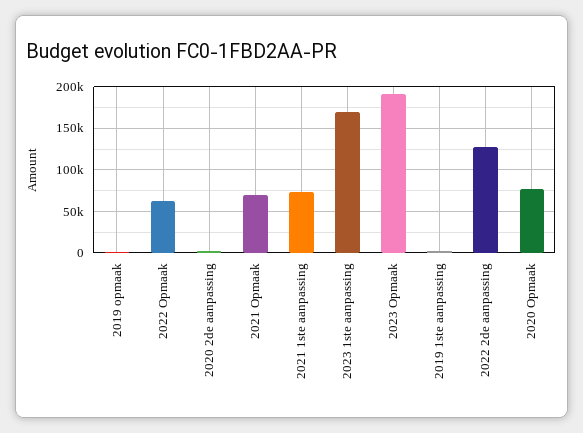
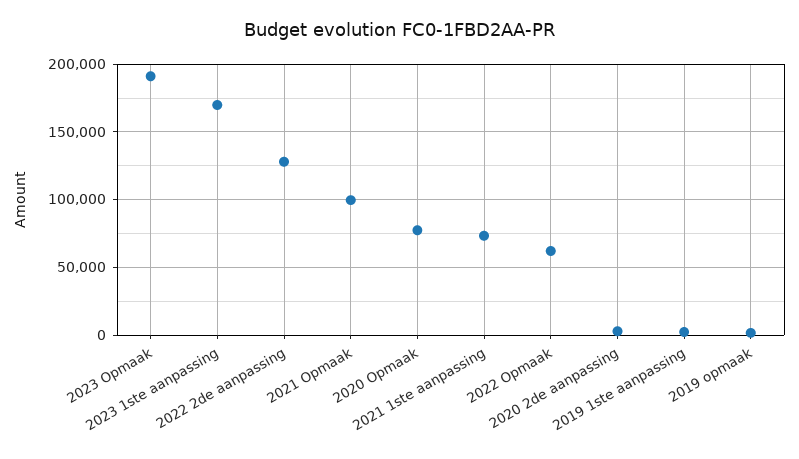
  {
    "2019 opmaak": 0,
    "2022 Opmaak": 60000,
    "2020 2de aanpassing": 5000,
-   "2021 Opmaak": 70000,
+   "2021 Opmaak": 100000,
    "2021 1ste aanpassing": 75000,
    "2023 1ste aanpassing": 170000,
    "2023 Opmaak": 190000,
    "2019 1ste aanpassing": 0,
    "2022 2de aanpassing": 130000,
    "2020 Opmaak": 75000
  }

